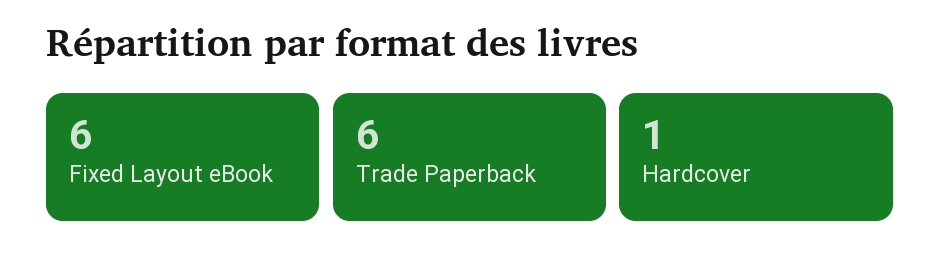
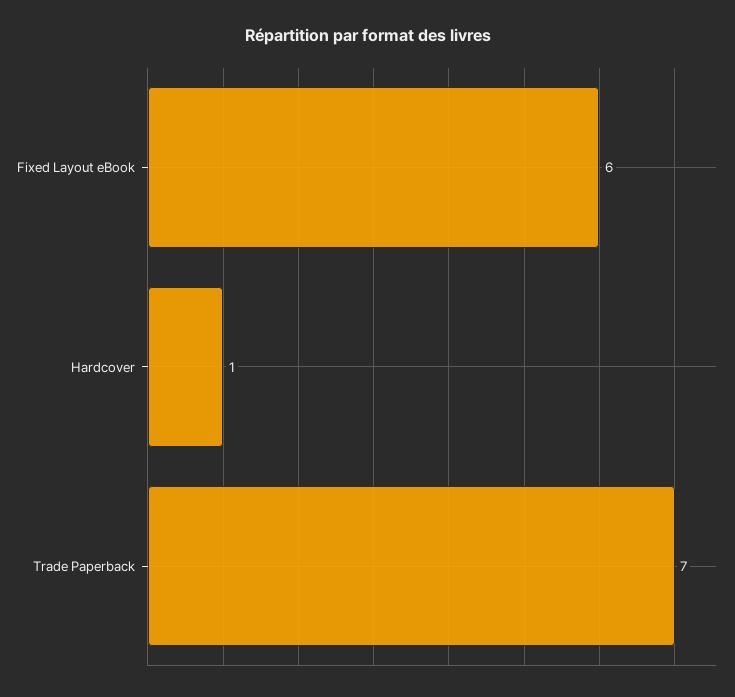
  {
    "Fixed Layout eBook": 6,
-   "Trade Paperback": 6,
+   "Trade Paperback": 7,
    "Hardcover": 1
  }

